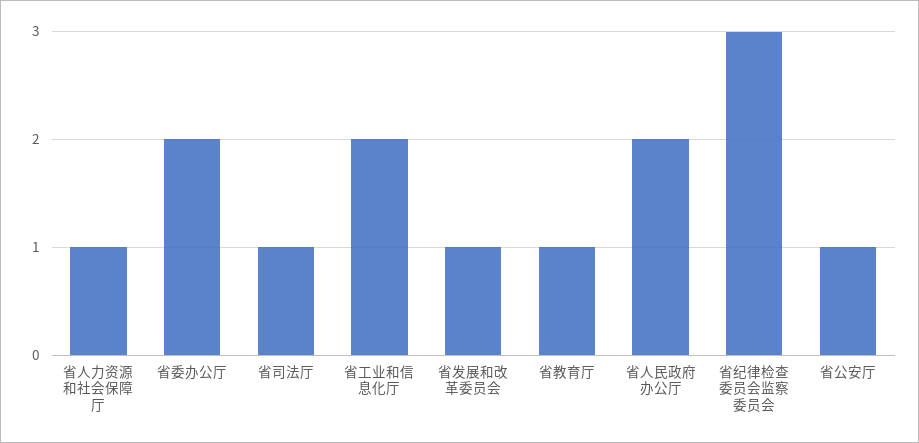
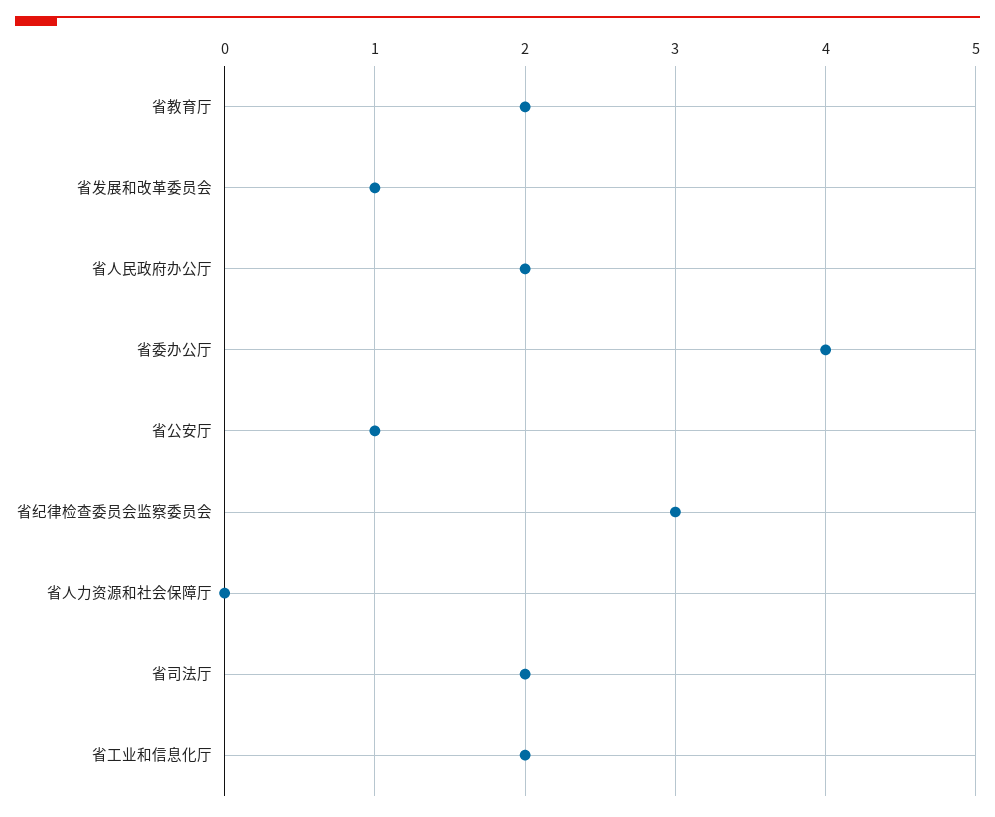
  {
-   "省人力资源和社会保障厅": 1,
+   "省人力资源和社会保障厅": 0,
-   "省委办公厅": 2,
+   "省委办公厅": 4,
-   "省司法厅": 1,
+   "省司法厅": 2,
    "省工业和信息化厅": 2,
    "省发展和改革委员会": 1,
-   "省教育厅": 1,
+   "省教育厅": 2,
    "省人民政府办公厅": 2,
    "省纪律检查委员会监察委员会": 3,
    "省公安厅": 1
  }

